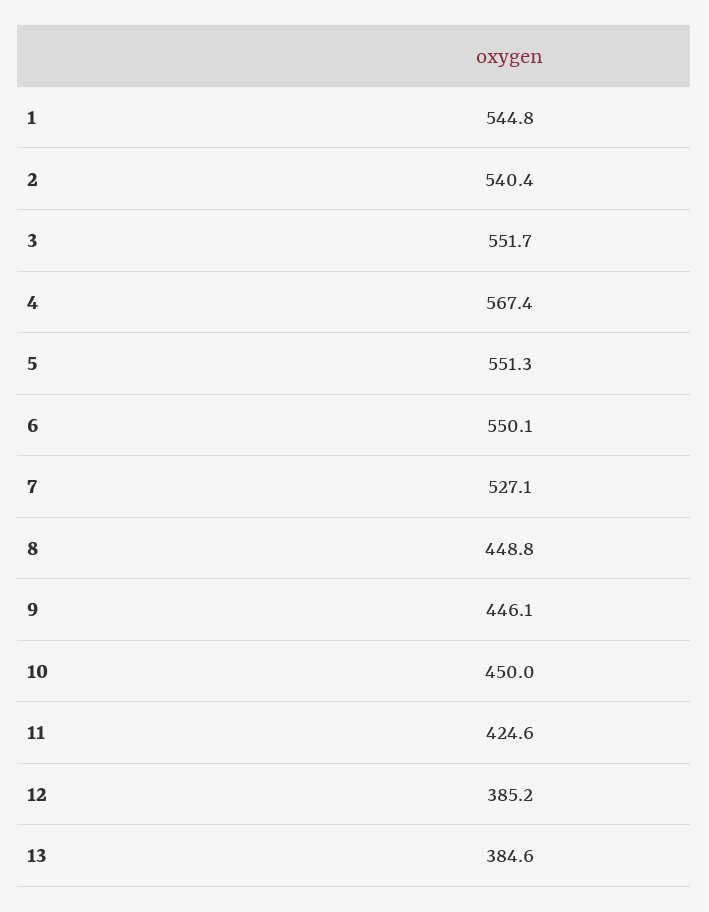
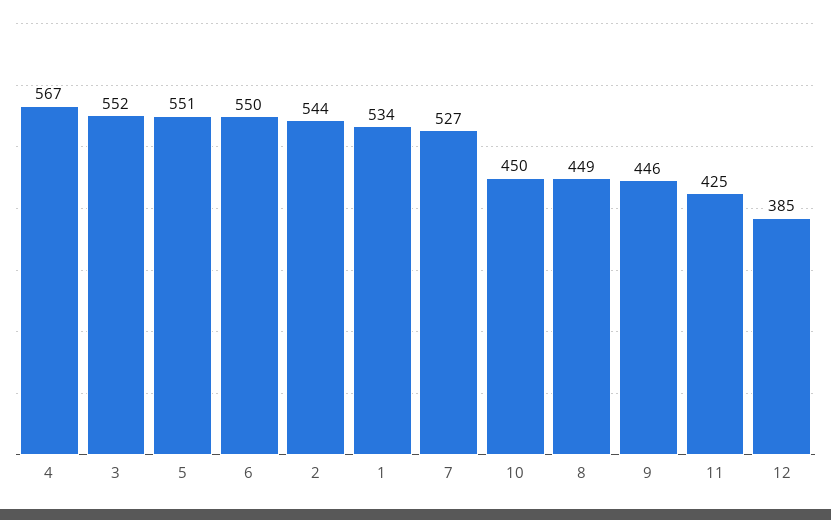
  {
-   "1": 544.8,
+   "1": 534,
-   "2": 540.4,
+   "2": 544,
    "3": 551.7,
    "4": 567.4,
    "5": 551.3,
    "6": 550.1,
    "7": 527.1,
    "8": 448.8,
    "9": 446.1,
    "10": 450,
    "11": 424.6,
-   "12": 385.2,
+   "12": 385.2
-   "13": 384.6
  }

